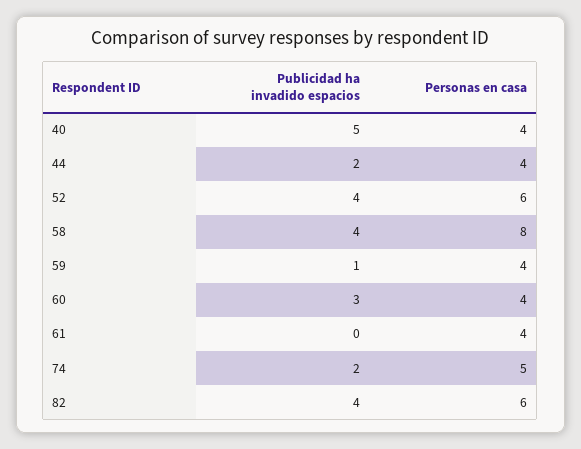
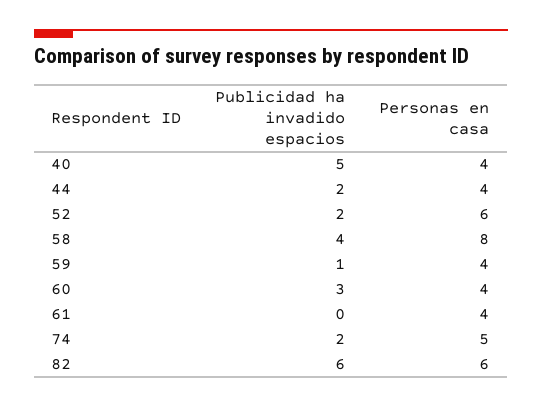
  {
    "Publicidad ha invadido espacios": {
      "40": 5,
      "44": 2,
-     "52": 4,
+     "52": 2,
      "58": 4,
      "59": 1,
      "60": 3,
      "61": 0,
      "74": 2,
-     "82": 4
+     "82": 6
    },
    "Personas en casa": {
      "40": 4,
      "44": 4,
      "52": 6,
      "58": 8,
      "59": 4,
      "60": 4,
      "61": 4,
      "74": 5,
      "82": 6
    }
  }

